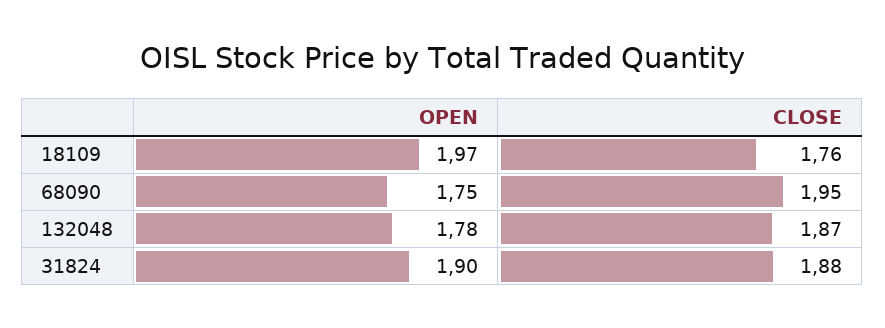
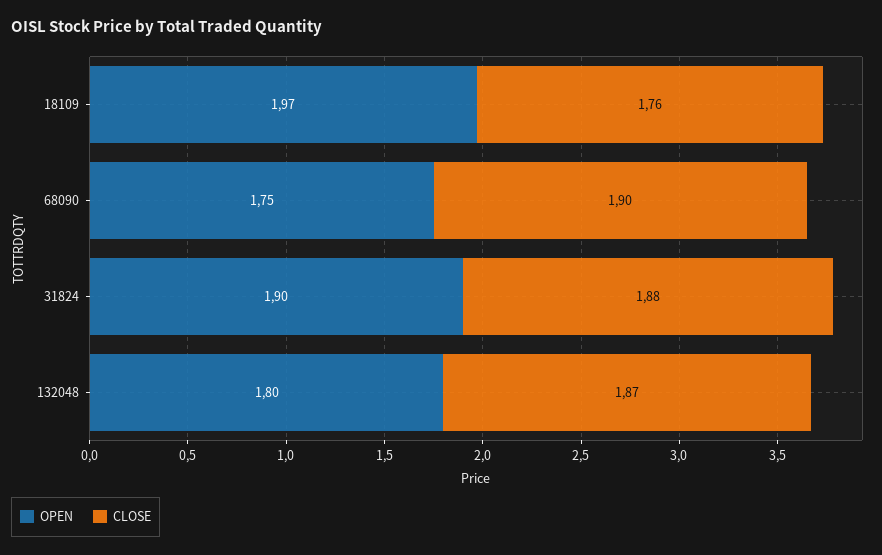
  {
    "OPEN": {
      "18109": 1.97,
      "68090": 1.75,
-     "132048": 1.78,
+     "132048": 1.8,
      "31824": 1.9
    },
    "CLOSE": {
      "18109": 1.76,
-     "68090": 1.95,
+     "68090": 1.9,
      "132048": 1.87,
      "31824": 1.88
    }
  }

